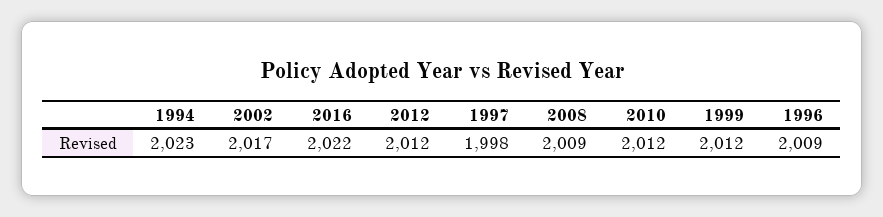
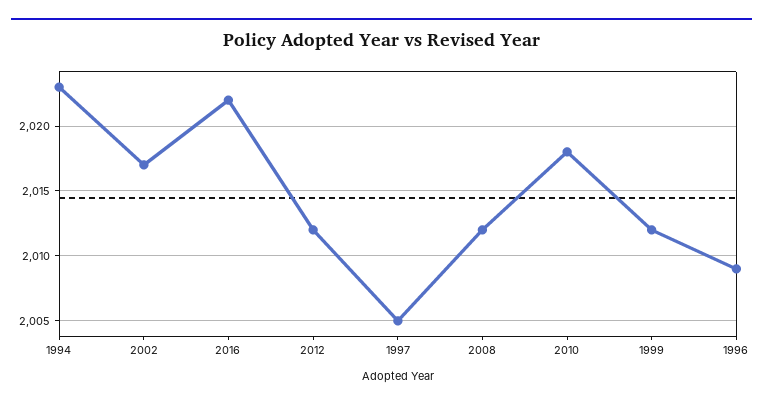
  {
    "1994": 2023,
    "2002": 2017,
    "2016": 2022,
    "2012": 2012,
-   "1997": 1998,
+   "1997": 2005,
-   "2008": 2009,
+   "2008": 2012,
-   "2010": 2012,
+   "2010": 2018,
    "1999": 2012,
    "1996": 2009
  }

